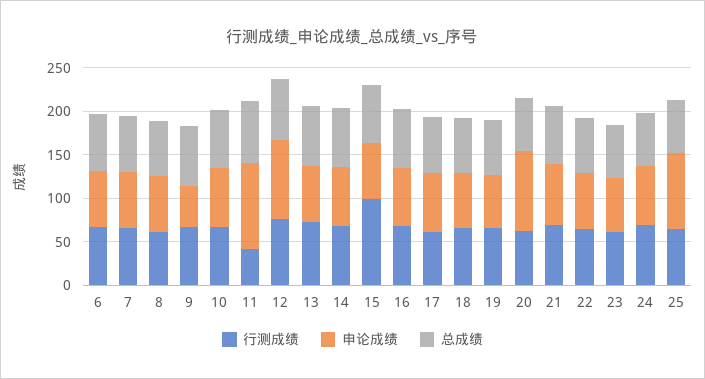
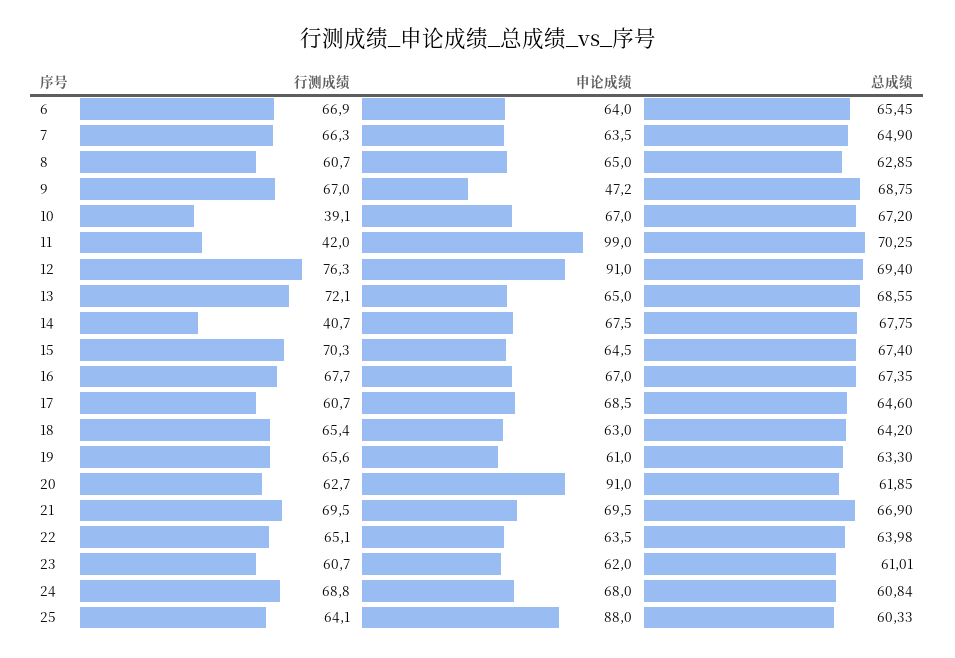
  {
    "行测成绩": {
      "6": 66.9,
      "7": 66.3,
      "8": 60.7,
      "9": 67,
-     "10": 70,
+     "10": 39.1,
      "11": 42,
      "12": 76.3,
      "13": 72.1,
-     "14": 70,
+     "14": 40.7,
-     "15": 100,
+     "15": 70.3,
      "16": 67.7,
      "17": 60.7,
      "18": 65.4,
      "19": 65.6,
      "20": 62.7,
      "21": 69.5,
      "22": 65.1,
      "23": 60.7,
      "24": 68.8,
      "25": 64.1
    },
    "申论成绩": {
      "6": 64,
      "7": 63.5,
      "8": 65,
      "9": 47.2,
      "10": 67,
      "11": 99,
      "12": 91,
      "13": 65,
      "14": 67.5,
      "15": 64.5,
      "16": 67,
      "17": 68.5,
      "18": 63,
      "19": 61,
      "20": 91,
      "21": 69.5,
      "22": 63.5,
      "23": 62,
      "24": 68,
      "25": 88
    },
    "总成绩": {
      "6": 65.45,
      "7": 64.9,
      "8": 62.85,
      "9": 68.75,
      "10": 67.2,
      "11": 70.25,
      "12": 69.4,
      "13": 68.55,
      "14": 67.75,
      "15": 67.4,
      "16": 67.35,
      "17": 64.6,
      "18": 64.2,
      "19": 63.3,
      "20": 61.85,
      "21": 66.9,
      "22": 63.98,
      "23": 61.01,
      "24": 60.84,
      "25": 60.33
    }
  }

